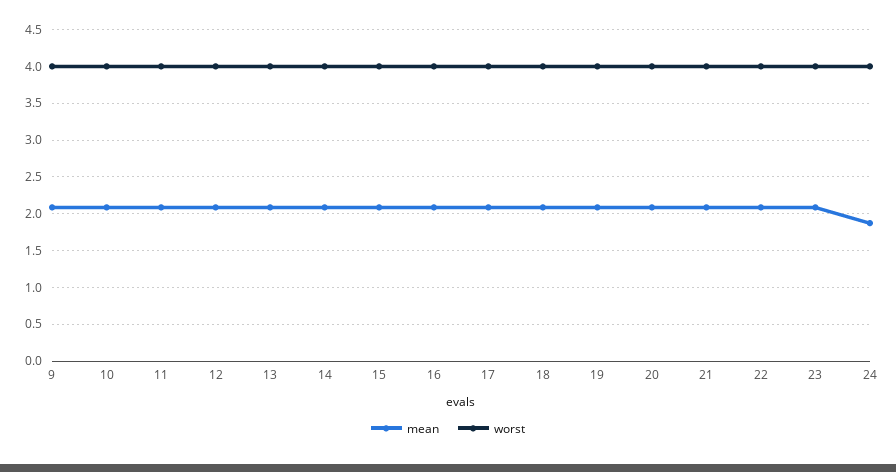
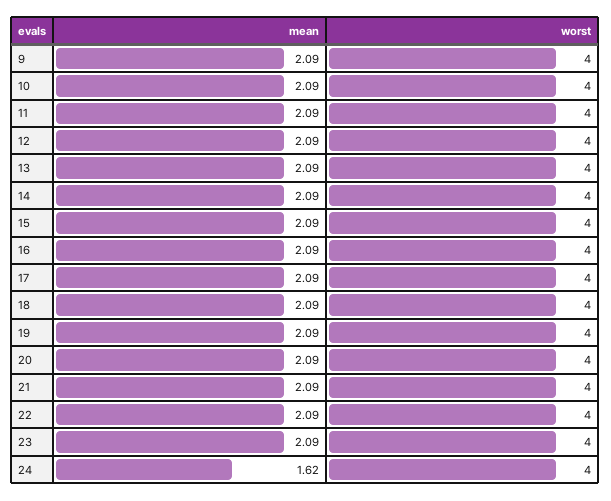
  {
    "mean": {
      "9": 2.09,
      "10": 2.09,
      "11": 2.09,
      "12": 2.09,
      "13": 2.09,
      "14": 2.09,
      "15": 2.09,
      "16": 2.09,
      "17": 2.09,
      "18": 2.09,
      "19": 2.09,
      "20": 2.09,
      "21": 2.09,
      "22": 2.09,
      "23": 2.09,
-     "24": 1.9
+     "24": 1.62
    },
    "worst": {
      "9": 4,
      "10": 4,
      "11": 4,
      "12": 4,
      "13": 4,
      "14": 4,
      "15": 4,
      "16": 4,
      "17": 4,
      "18": 4,
      "19": 4,
      "20": 4,
      "21": 4,
      "22": 4,
      "23": 4,
      "24": 4
    }
  }

